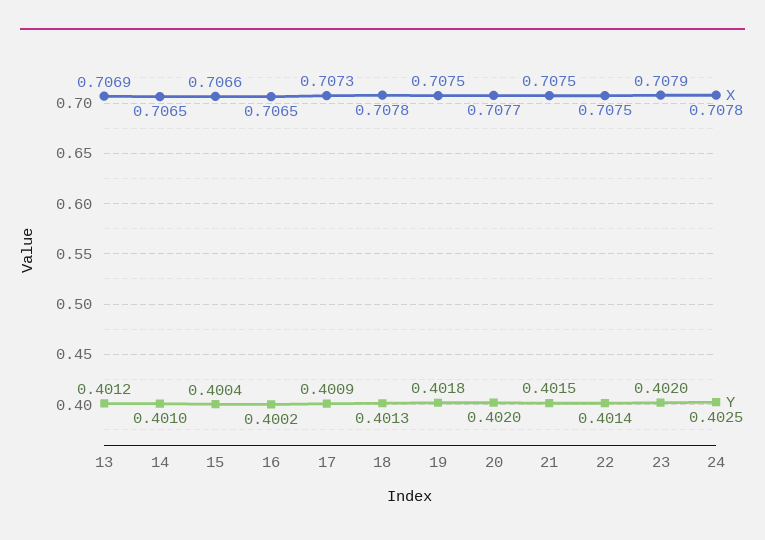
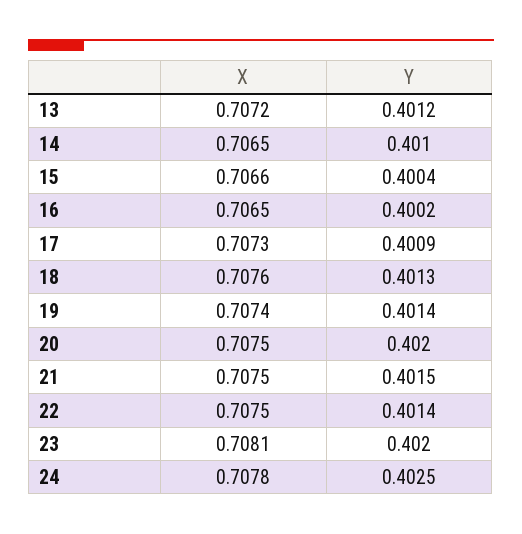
  {
    "X": {
-     "13": 0.7069,
+     "13": 0.7072,
      "14": 0.7065,
      "15": 0.7066,
      "16": 0.7065,
      "17": 0.7073,
-     "18": 0.7078,
+     "18": 0.7076,
-     "19": 0.7075,
+     "19": 0.7074,
-     "20": 0.7077,
+     "20": 0.7075,
      "21": 0.7075,
      "22": 0.7075,
-     "23": 0.7079,
+     "23": 0.7081,
      "24": 0.7078
    },
    "Y": {
      "13": 0.4012,
      "14": 0.401,
      "15": 0.4004,
      "16": 0.4002,
      "17": 0.4009,
      "18": 0.4013,
-     "19": 0.4018,
+     "19": 0.4014,
      "20": 0.402,
      "21": 0.4015,
      "22": 0.4014,
      "23": 0.402,
      "24": 0.4025
    }
  }

